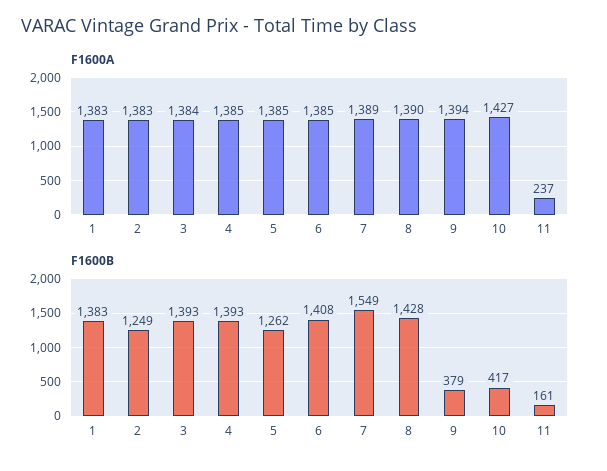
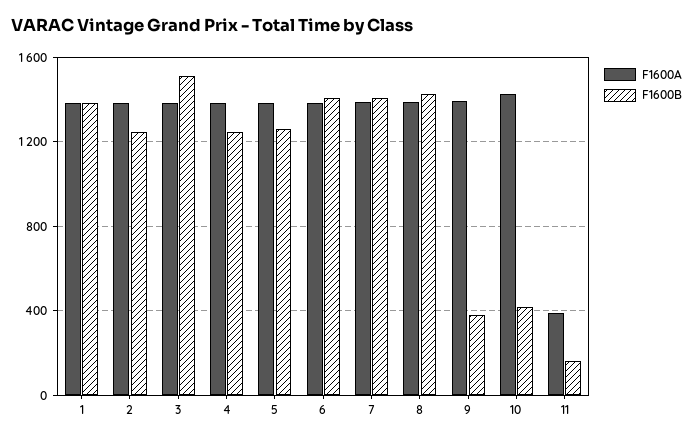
  {
    "F1600A": {
      "1": 1383,
      "2": 1383,
      "3": 1384,
      "4": 1385,
      "5": 1385,
      "6": 1385,
      "7": 1389,
      "8": 1390,
      "9": 1394,
      "10": 1427,
-     "11": 237
+     "11": 400
    },
    "F1600B": {
      "1": 1383,
      "2": 1249,
-     "3": 1393,
+     "3": 1500,
-     "4": 1393,
+     "4": 1250,
      "5": 1262,
      "6": 1408,
-     "7": 1549,
+     "7": 1400,
      "8": 1428,
      "9": 379,
      "10": 417,
      "11": 161
    }
  }

